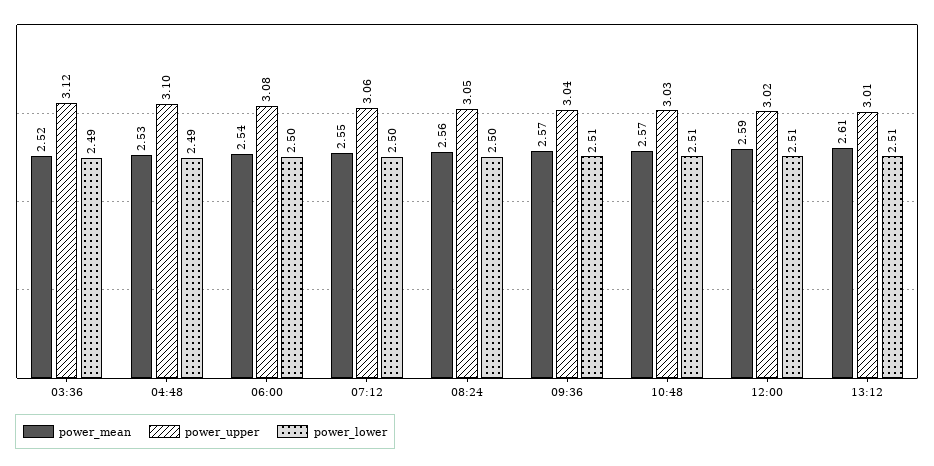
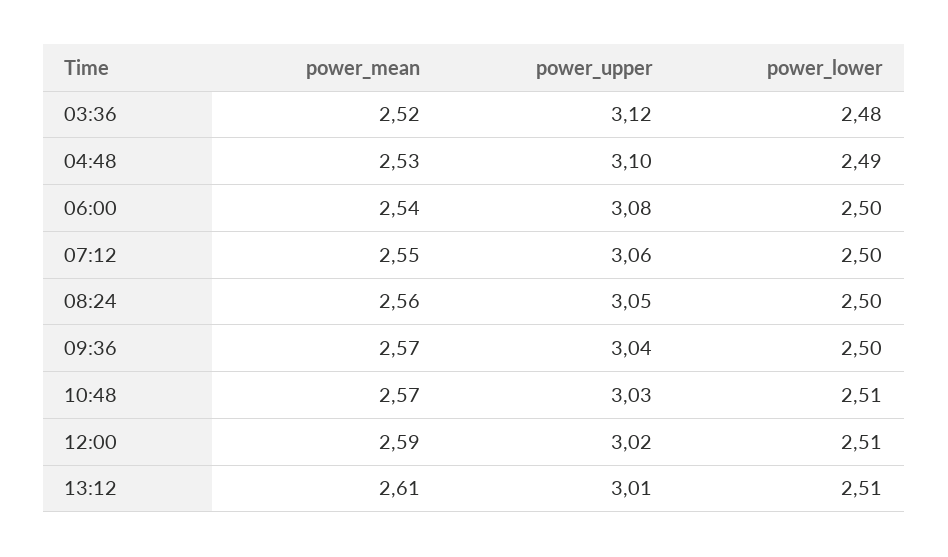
  {
    "power_mean": {
      "03:36": 2.52,
      "04:48": 2.53,
      "06:00": 2.54,
      "07:12": 2.55,
      "08:24": 2.56,
      "09:36": 2.57,
      "10:48": 2.57,
      "12:00": 2.59,
      "13:12": 2.61
    },
    "power_upper": {
      "03:36": 3.12,
      "04:48": 3.1,
      "06:00": 3.08,
      "07:12": 3.06,
      "08:24": 3.05,
      "09:36": 3.04,
      "10:48": 3.03,
      "12:00": 3.02,
      "13:12": 3.01
    },
    "power_lower": {
-     "03:36": 2.49,
+     "03:36": 2.48,
      "04:48": 2.49,
      "06:00": 2.5,
      "07:12": 2.5,
      "08:24": 2.5,
-     "09:36": 2.51,
+     "09:36": 2.5,
      "10:48": 2.51,
      "12:00": 2.51,
      "13:12": 2.51
    }
  }

